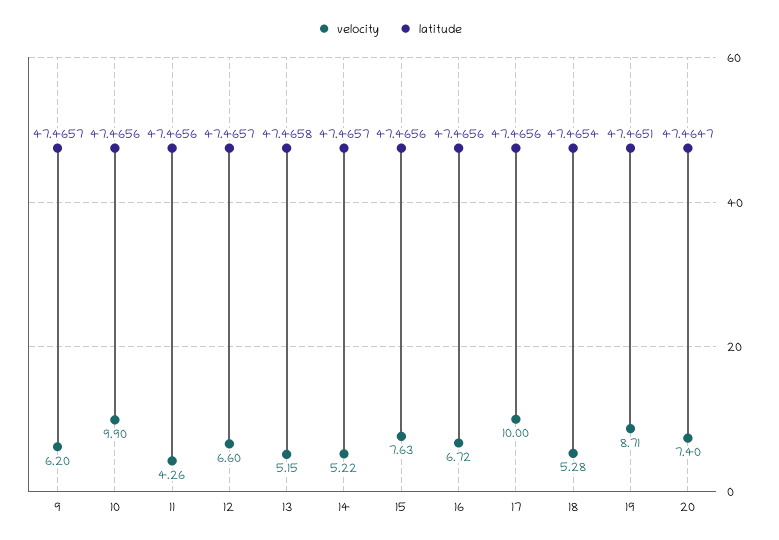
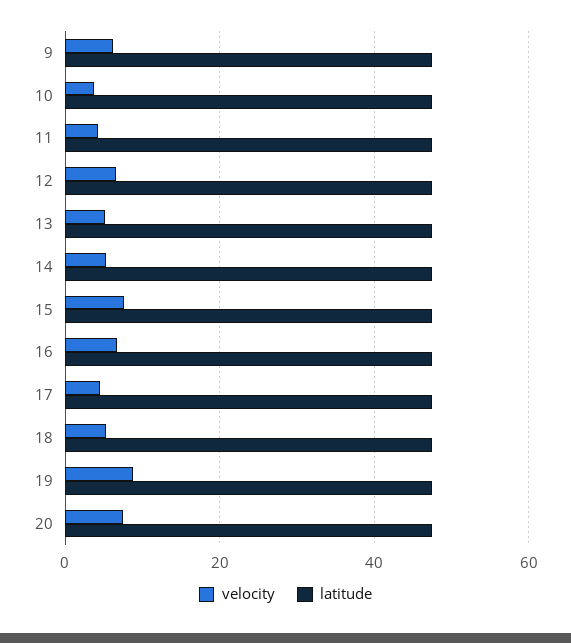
  {
    "velocity": {
      "9": 6.2,
-     "10": 9.9,
+     "10": 4,
      "11": 4.26,
      "12": 6.6,
      "13": 5.15,
      "14": 5.22,
      "15": 7.63,
      "16": 6.72,
-     "17": 10,
+     "17": 4,
      "18": 5.28,
      "19": 8.71,
      "20": 7.4
    },
    "latitude": {
      "9": 47.4657,
      "10": 47.4656,
      "11": 47.4656,
      "12": 47.4657,
      "13": 47.4658,
      "14": 47.4657,
      "15": 47.4656,
      "16": 47.4656,
      "17": 47.4656,
      "18": 47.4654,
      "19": 47.4651,
      "20": 47.4647
    }
  }

